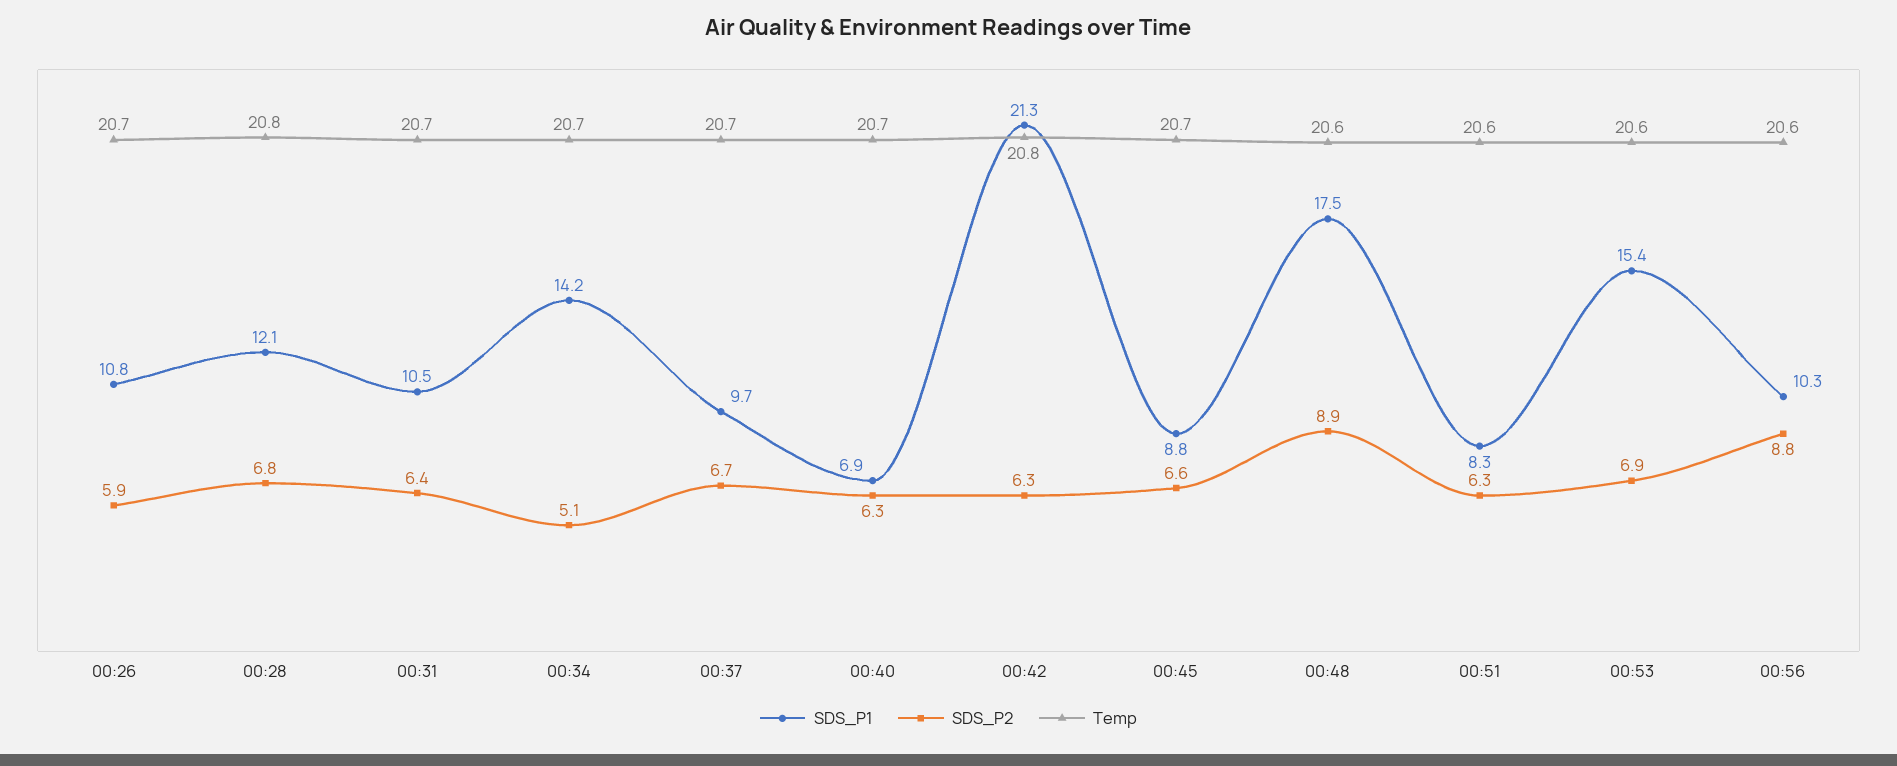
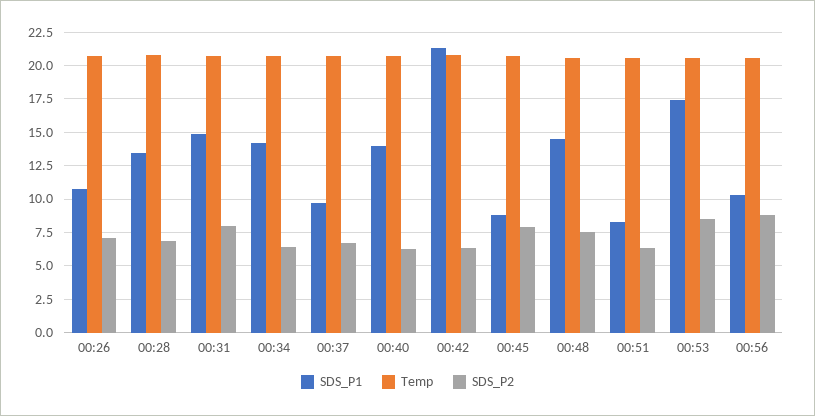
  {
    "SDS_P1": {
      "00:26": 10.8,
-     "00:28": 12.1,
+     "00:28": 13.5,
-     "00:31": 10.5,
+     "00:31": 15,
      "00:34": 14.2,
      "00:37": 9.7,
-     "00:40": 6.9,
+     "00:40": 14,
      "00:42": 21.3,
      "00:45": 8.8,
-     "00:48": 17.5,
+     "00:48": 14.5,
      "00:51": 8.3,
-     "00:53": 15.4,
+     "00:53": 17.5,
      "00:56": 10.3
    },
    "SDS_P2": {
-     "00:26": 5.9,
+     "00:26": 7,
      "00:28": 6.8,
-     "00:31": 6.4,
+     "00:31": 8,
-     "00:34": 5.1,
+     "00:34": 6.5,
      "00:37": 6.7,
      "00:40": 6.3,
      "00:42": 6.3,
-     "00:45": 6.6,
+     "00:45": 8,
-     "00:48": 8.9,
+     "00:48": 7.5,
      "00:51": 6.3,
-     "00:53": 6.9,
+     "00:53": 8.5,
      "00:56": 8.8
    },
    "Temp": {
      "00:26": 20.7,
      "00:28": 20.8,
      "00:31": 20.7,
      "00:34": 20.7,
      "00:37": 20.7,
      "00:40": 20.7,
      "00:42": 20.8,
      "00:45": 20.7,
      "00:48": 20.6,
      "00:51": 20.6,
      "00:53": 20.6,
      "00:56": 20.6
    }
  }

